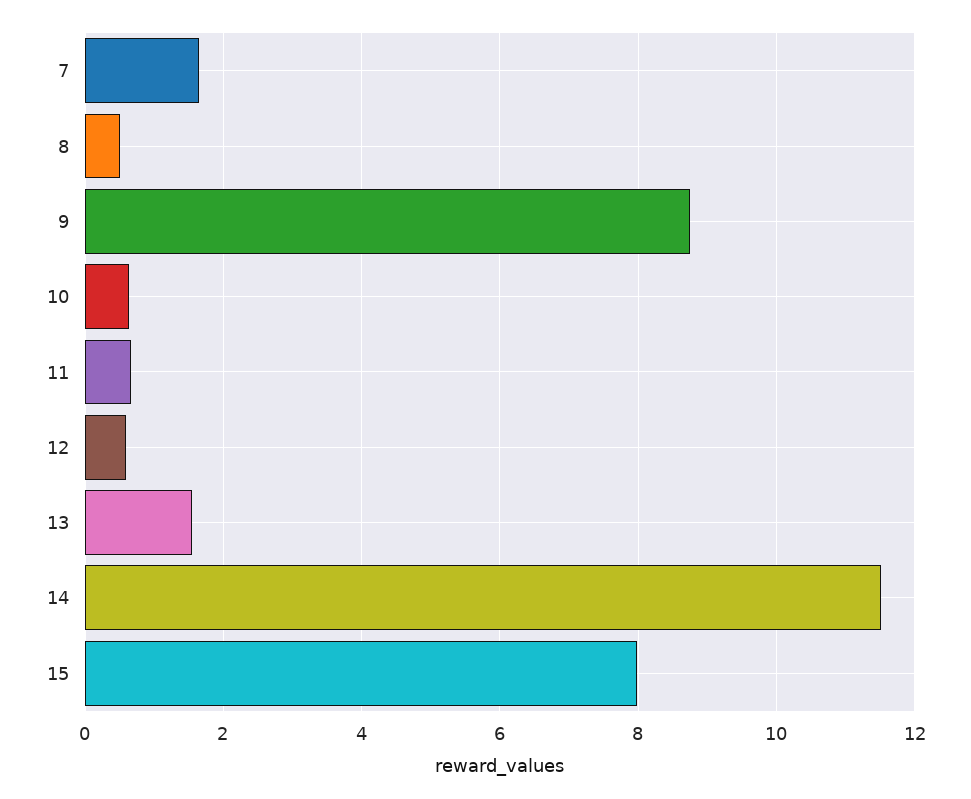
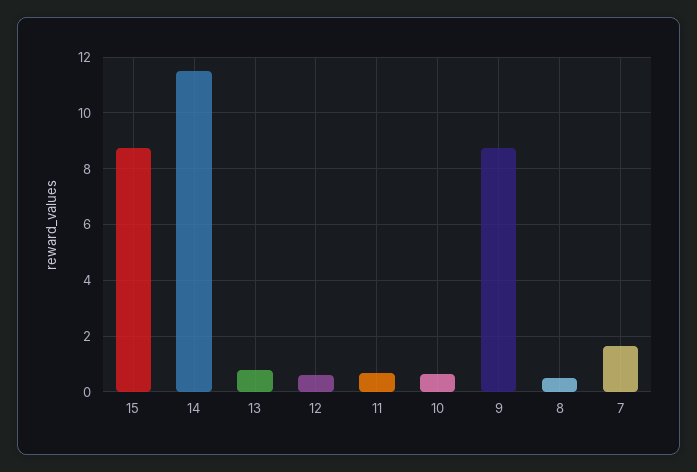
  {
    "7": 1.6,
    "8": 0.6,
    "9": 8.8,
    "10": 0.6,
    "11": 0.6,
    "12": 0.6,
-   "13": 1.6,
+   "13": 0.75,
    "14": 11.6,
-   "15": 8
+   "15": 8.75
  }

